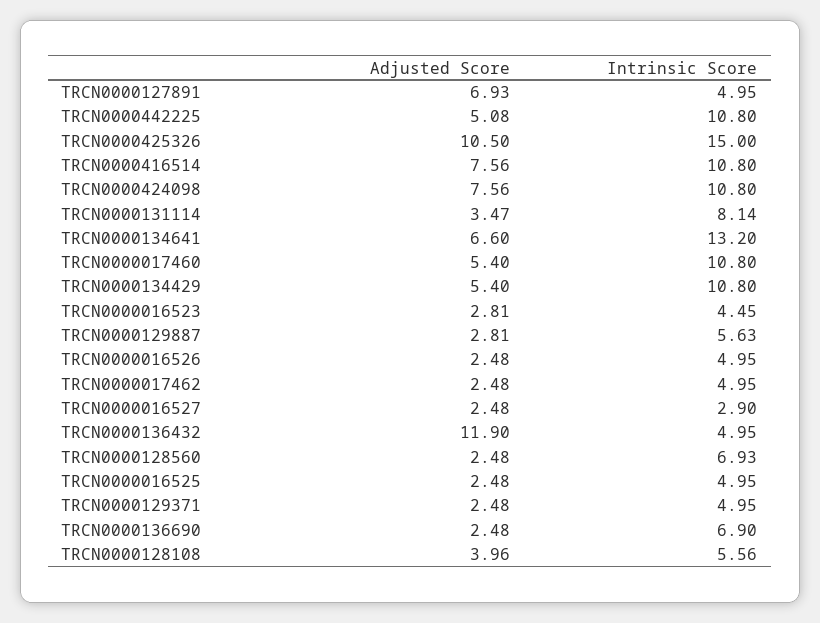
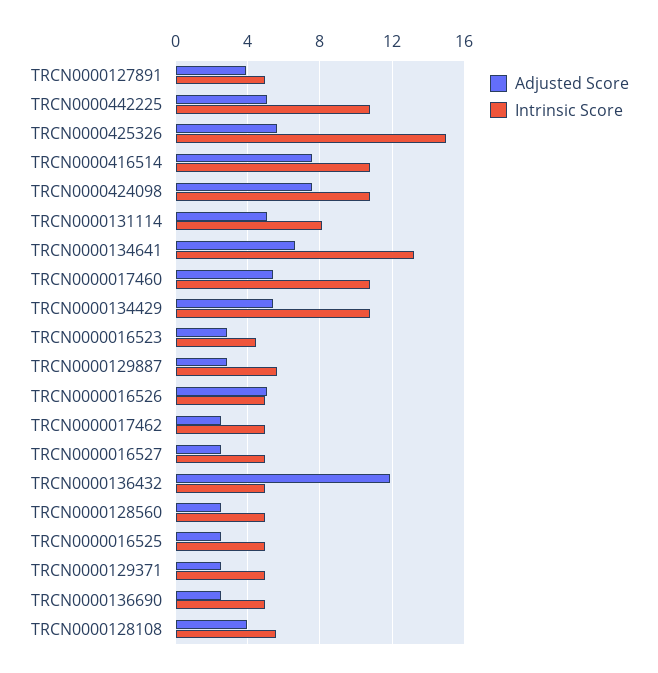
  {
    "Adjusted Score": {
-     "TRCN0000127891": 6.93,
+     "TRCN0000127891": 4,
      "TRCN0000442225": 5.08,
-     "TRCN0000425326": 10.5,
+     "TRCN0000425326": 5.5,
      "TRCN0000416514": 7.56,
      "TRCN0000424098": 7.56,
-     "TRCN0000131114": 3.47,
+     "TRCN0000131114": 5,
      "TRCN0000134641": 6.6,
      "TRCN0000017460": 5.4,
      "TRCN0000134429": 5.4,
      "TRCN0000016523": 2.81,
      "TRCN0000129887": 2.81,
-     "TRCN0000016526": 2.48,
+     "TRCN0000016526": 5,
      "TRCN0000017462": 2.48,
      "TRCN0000016527": 2.48,
      "TRCN0000136432": 11.9,
      "TRCN0000128560": 2.48,
      "TRCN0000016525": 2.48,
      "TRCN0000129371": 2.48,
      "TRCN0000136690": 2.48,
      "TRCN0000128108": 3.96
    },
    "Intrinsic Score": {
      "TRCN0000127891": 4.95,
      "TRCN0000442225": 10.8,
      "TRCN0000425326": 15,
      "TRCN0000416514": 10.8,
      "TRCN0000424098": 10.8,
      "TRCN0000131114": 8.14,
      "TRCN0000134641": 13.2,
      "TRCN0000017460": 10.8,
      "TRCN0000134429": 10.8,
      "TRCN0000016523": 4.45,
      "TRCN0000129887": 5.63,
      "TRCN0000016526": 4.95,
      "TRCN0000017462": 4.95,
-     "TRCN0000016527": 2.9,
+     "TRCN0000016527": 5,
      "TRCN0000136432": 4.95,
-     "TRCN0000128560": 6.93,
+     "TRCN0000128560": 5,
      "TRCN0000016525": 4.95,
      "TRCN0000129371": 4.95,
-     "TRCN0000136690": 6.9,
+     "TRCN0000136690": 5,
      "TRCN0000128108": 5.56
    }
  }

